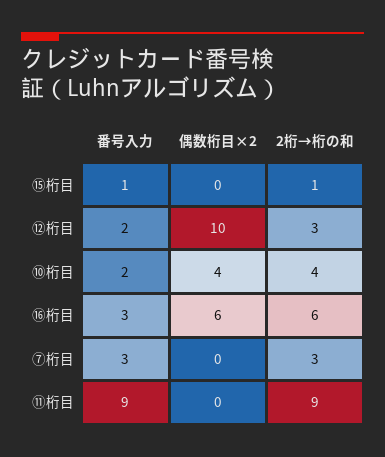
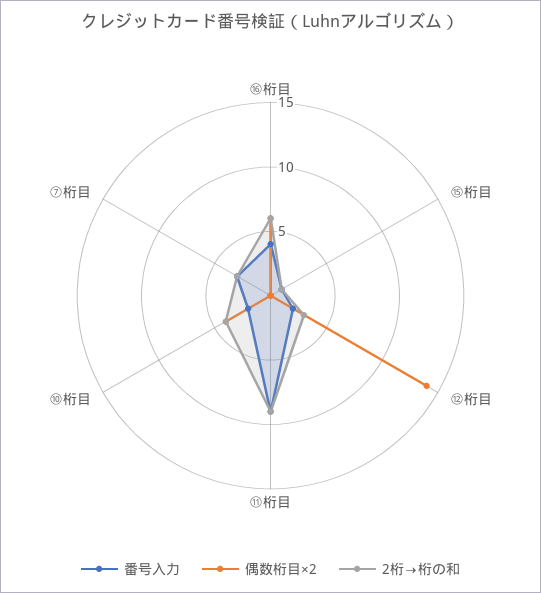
  {
    "番号入力": {
      "⑮桁目": 1,
      "⑫桁目": 2,
      "⑩桁目": 2,
-     "⑯桁目": 3,
+     "⑯桁目": 4,
      "⑦桁目": 3,
      "⑪桁目": 9
    },
    "偶数桁目×2": {
      "⑮桁目": 0,
-     "⑫桁目": 10,
+     "⑫桁目": 14,
      "⑩桁目": 4,
      "⑯桁目": 6,
      "⑦桁目": 0,
      "⑪桁目": 0
    },
    "2桁→桁の和": {
      "⑮桁目": 1,
      "⑫桁目": 3,
      "⑩桁目": 4,
      "⑯桁目": 6,
      "⑦桁目": 3,
      "⑪桁目": 9
    }
  }

